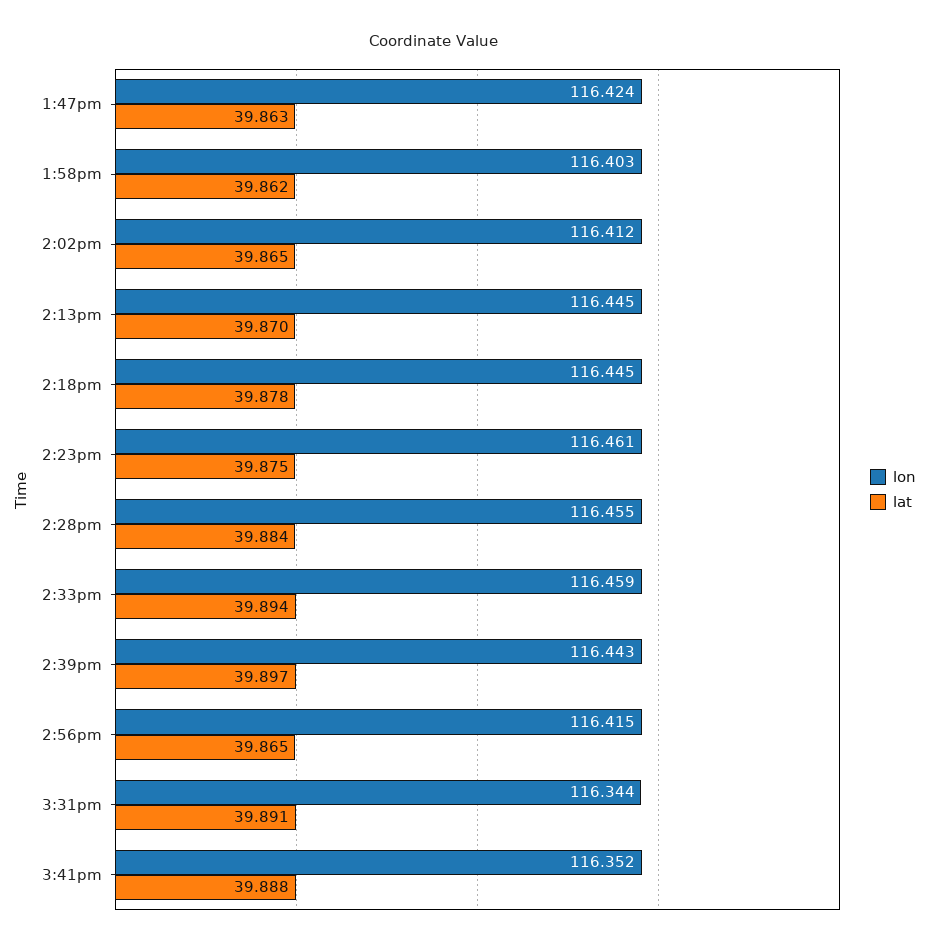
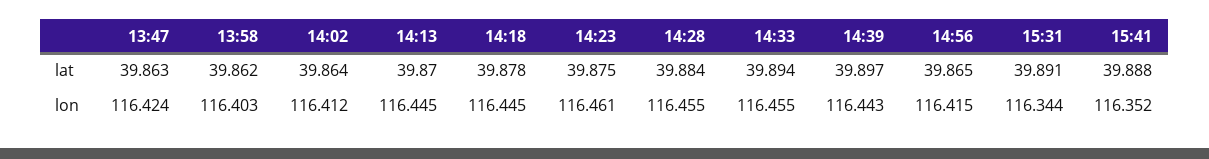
  {
    "lon": {
      "1:47pm": 116.424,
      "1:58pm": 116.403,
      "2:02pm": 116.412,
      "2:13pm": 116.445,
      "2:18pm": 116.445,
      "2:23pm": 116.461,
      "2:28pm": 116.455,
-     "2:33pm": 116.459,
+     "2:33pm": 116.455,
      "2:39pm": 116.443,
      "2:56pm": 116.415,
      "3:31pm": 116.344,
      "3:41pm": 116.352
    },
    "lat": {
      "1:47pm": 39.863,
      "1:58pm": 39.862,
-     "2:02pm": 39.865,
+     "2:02pm": 39.864,
      "2:13pm": 39.87,
      "2:18pm": 39.878,
      "2:23pm": 39.875,
      "2:28pm": 39.884,
      "2:33pm": 39.894,
      "2:39pm": 39.897,
      "2:56pm": 39.865,
      "3:31pm": 39.891,
      "3:41pm": 39.888
    }
  }

